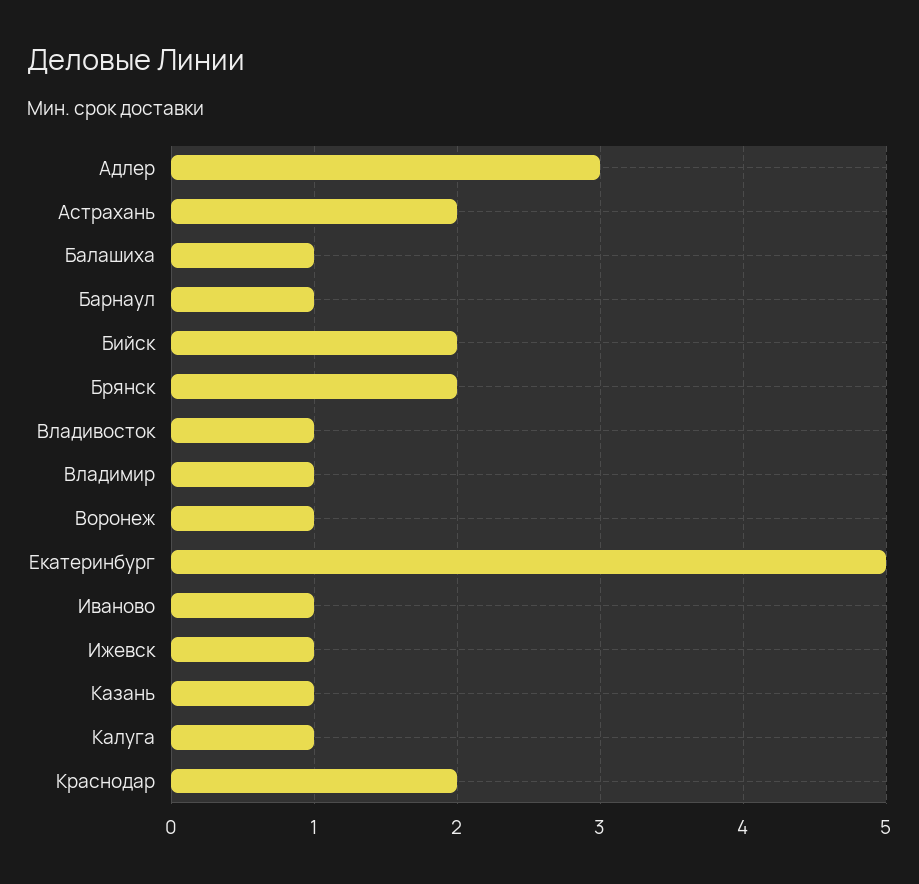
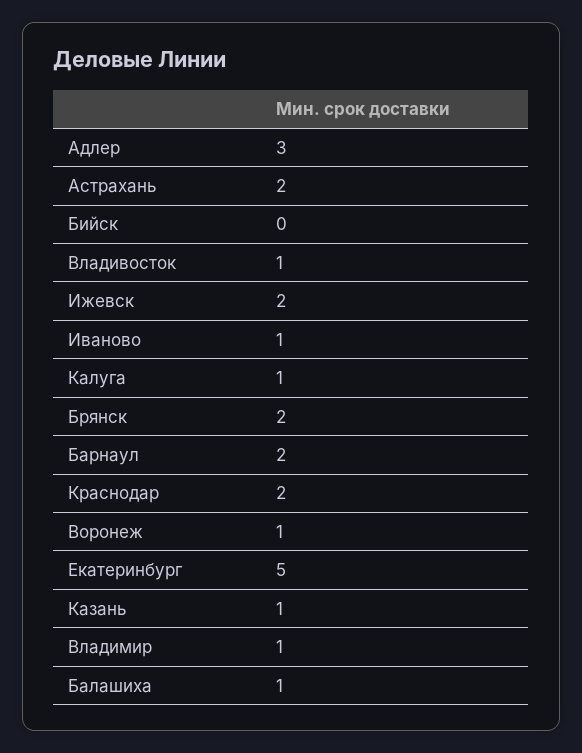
  {
    "Адлер": 3,
    "Астрахань": 2,
    "Балашиха": 1,
-   "Барнаул": 1,
+   "Барнаул": 2,
-   "Бийск": 2,
+   "Бийск": 0,
    "Брянск": 2,
    "Владивосток": 1,
    "Владимир": 1,
    "Воронеж": 1,
    "Екатеринбург": 5,
    "Иваново": 1,
-   "Ижевск": 1,
+   "Ижевск": 2,
    "Казань": 1,
    "Калуга": 1,
    "Краснодар": 2
  }

